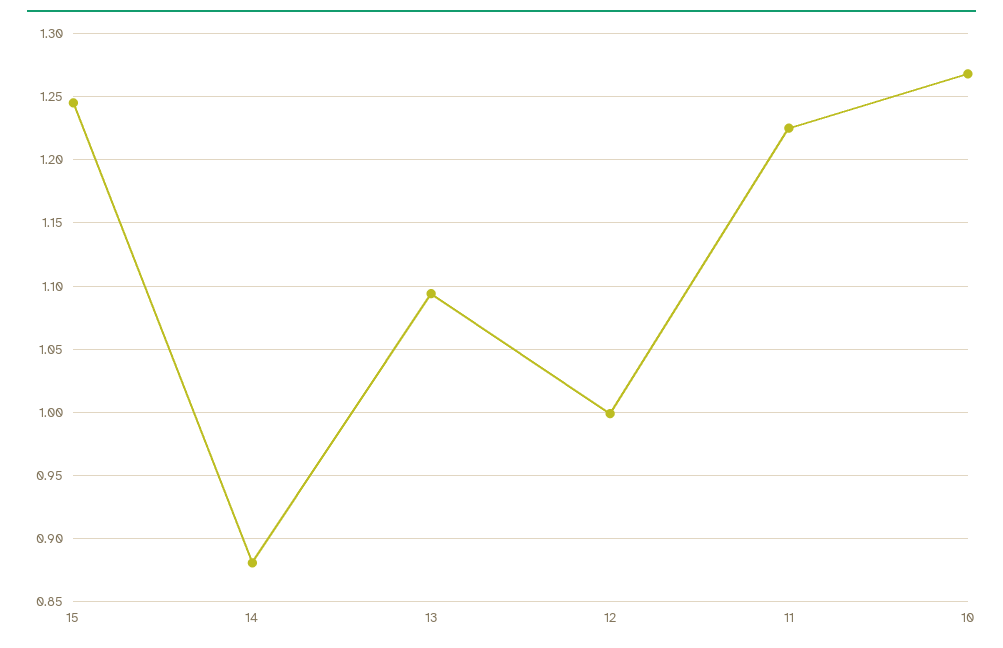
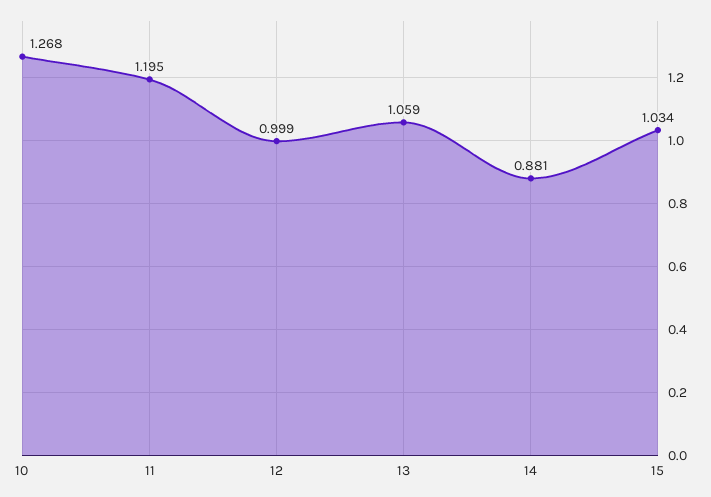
  {
-   "15": 1.245,
+   "15": 1.034,
    "14": 0.881,
-   "13": 1.095,
+   "13": 1.059,
    "12": 0.999,
-   "11": 1.225,
+   "11": 1.195,
    "10": 1.268
  }

